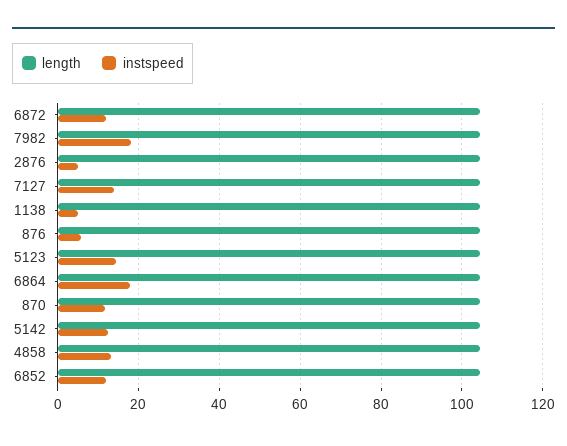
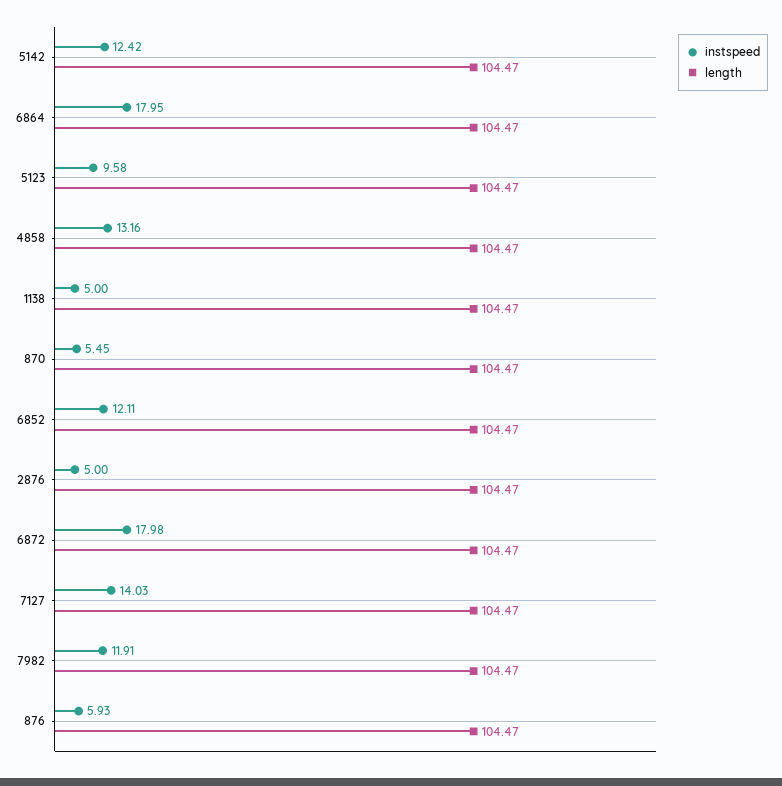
  {
    "length": {
      "6872": 104.47,
      "7982": 104.47,
      "2876": 104.47,
      "7127": 104.47,
      "1138": 104.47,
      "876": 104.47,
      "5123": 104.47,
      "6864": 104.47,
      "870": 104.47,
      "5142": 104.47,
      "4858": 104.47,
      "6852": 104.47
    },
    "instspeed": {
-     "6872": 12,
+     "6872": 17.98,
-     "7982": 18,
+     "7982": 11.91,
      "2876": 5,
      "7127": 14.03,
      "1138": 5,
      "876": 5.93,
-     "5123": 14,
+     "5123": 9.58,
      "6864": 17.95,
-     "870": 12,
+     "870": 5.45,
      "5142": 12.42,
      "4858": 13.16,
      "6852": 12.11
    }
  }

